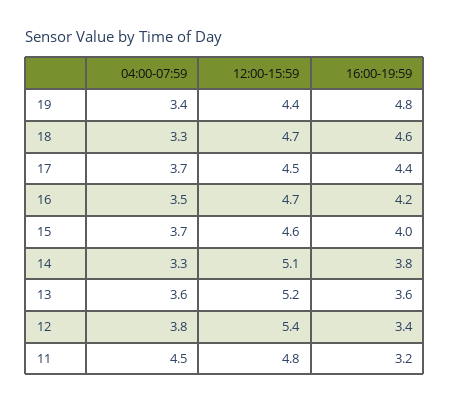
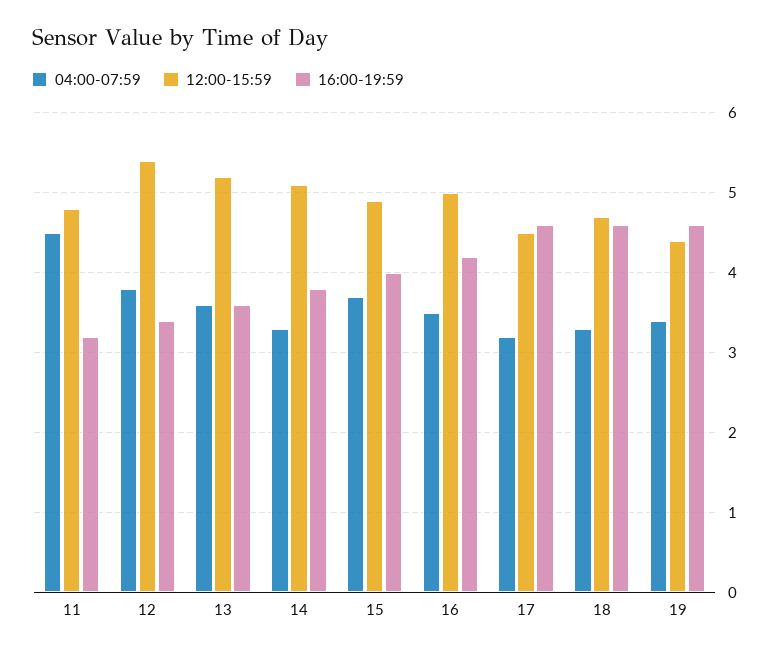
  {
    "04:00-07:59": {
      "19": 3.4,
      "18": 3.3,
-     "17": 3.7,
+     "17": 3.2,
      "16": 3.5,
      "15": 3.7,
      "14": 3.3,
      "13": 3.6,
      "12": 3.8,
      "11": 4.5
    },
    "12:00-15:59": {
      "19": 4.4,
      "18": 4.7,
      "17": 4.5,
-     "16": 4.7,
+     "16": 5,
-     "15": 4.6,
+     "15": 4.9,
      "14": 5.1,
      "13": 5.2,
      "12": 5.4,
      "11": 4.8
    },
    "16:00-19:59": {
-     "19": 4.8,
+     "19": 4.6,
      "18": 4.6,
-     "17": 4.4,
+     "17": 4.6,
      "16": 4.2,
      "15": 4,
      "14": 3.8,
      "13": 3.6,
      "12": 3.4,
      "11": 3.2
    }
  }

